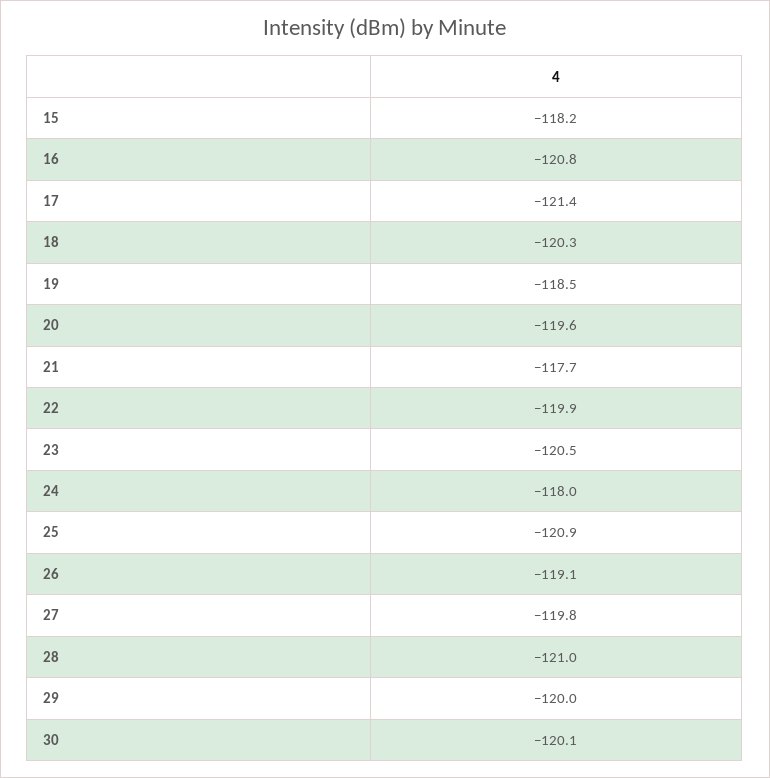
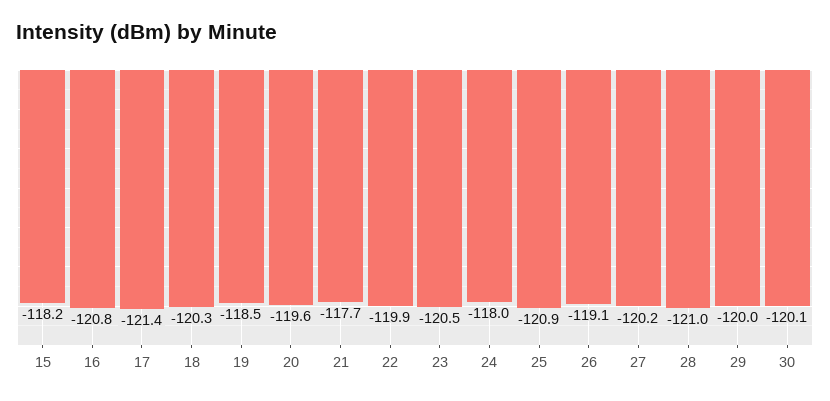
  {
    "15": -118.2,
    "16": -120.8,
    "17": -121.4,
    "18": -120.3,
    "19": -118.5,
    "20": -119.6,
    "21": -117.7,
    "22": -119.9,
    "23": -120.5,
    "24": -118,
    "25": -120.9,
    "26": -119.1,
-   "27": -119.8,
+   "27": -120.2,
    "28": -121,
    "29": -120,
    "30": -120.1
  }

